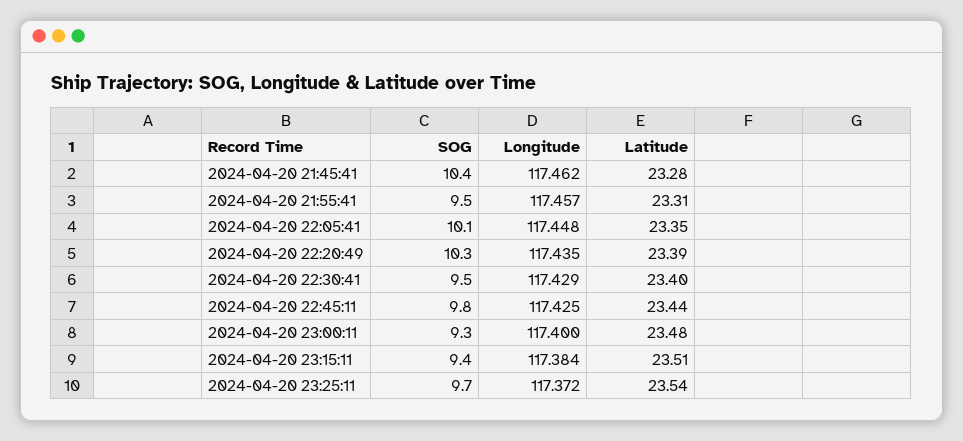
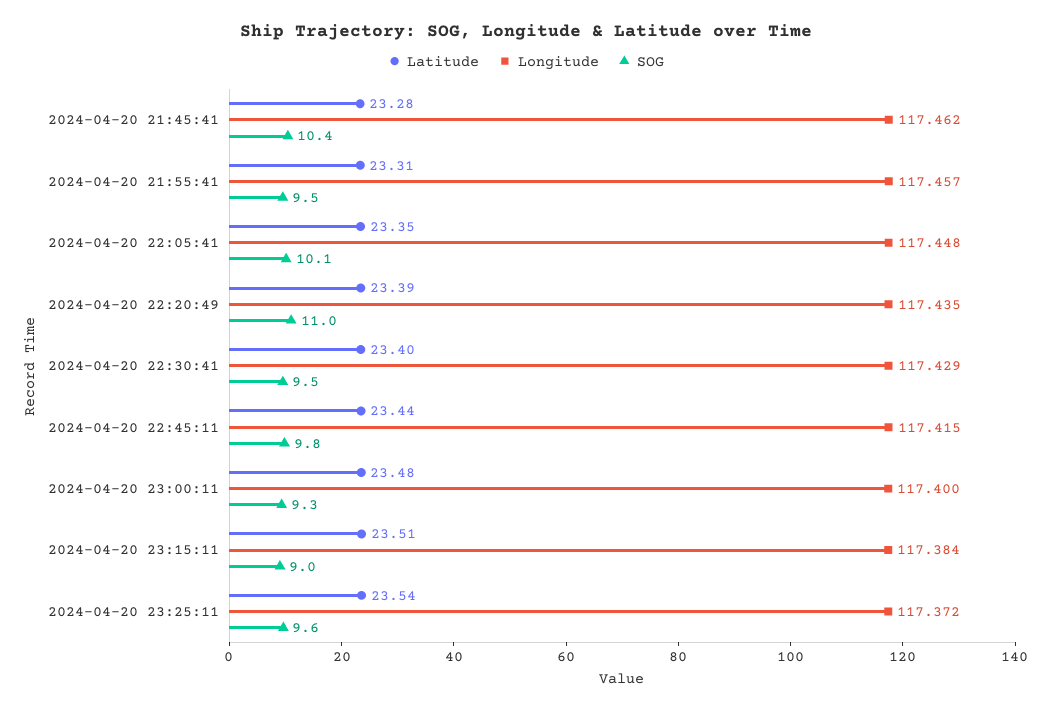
  {
    "SOG": {
      "2024-04-20 21:45:41": 10.4,
      "2024-04-20 21:55:41": 9.5,
      "2024-04-20 22:05:41": 10.1,
-     "2024-04-20 22:20:49": 10.3,
+     "2024-04-20 22:20:49": 11,
      "2024-04-20 22:30:41": 9.5,
      "2024-04-20 22:45:11": 9.8,
      "2024-04-20 23:00:11": 9.3,
-     "2024-04-20 23:15:11": 9.4,
+     "2024-04-20 23:15:11": 9,
-     "2024-04-20 23:25:11": 9.7
+     "2024-04-20 23:25:11": 9.6
    },
    "Longitude": {
      "2024-04-20 21:45:41": 117.462,
      "2024-04-20 21:55:41": 117.457,
      "2024-04-20 22:05:41": 117.448,
      "2024-04-20 22:20:49": 117.435,
      "2024-04-20 22:30:41": 117.429,
-     "2024-04-20 22:45:11": 117.425,
+     "2024-04-20 22:45:11": 117.415,
      "2024-04-20 23:00:11": 117.4,
      "2024-04-20 23:15:11": 117.384,
      "2024-04-20 23:25:11": 117.372
    },
    "Latitude": {
      "2024-04-20 21:45:41": 23.28,
      "2024-04-20 21:55:41": 23.31,
      "2024-04-20 22:05:41": 23.35,
      "2024-04-20 22:20:49": 23.39,
      "2024-04-20 22:30:41": 23.4,
      "2024-04-20 22:45:11": 23.44,
      "2024-04-20 23:00:11": 23.48,
      "2024-04-20 23:15:11": 23.51,
      "2024-04-20 23:25:11": 23.54
    }
  }

